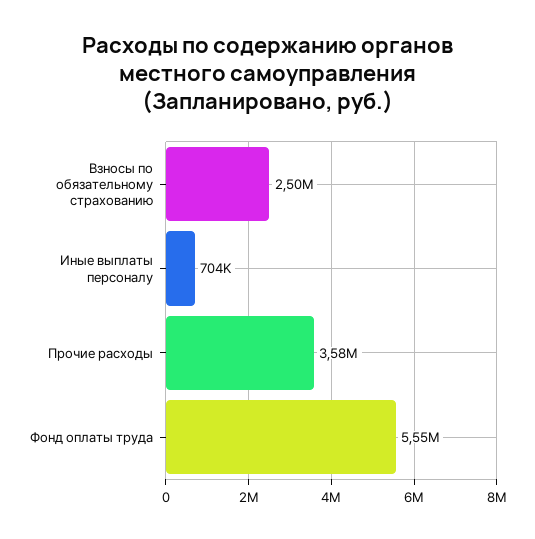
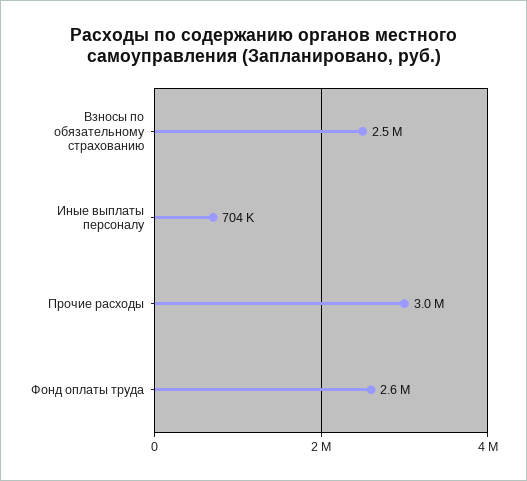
  {
    "Взносы по обязательному страхованию": 2500000,
    "Иные выплаты персоналу": 704000,
-   "Прочие расходы": 3580000,
+   "Прочие расходы": 3000000,
-   "Фонд оплаты труда": 5550000
+   "Фонд оплаты труда": 2600000
  }

